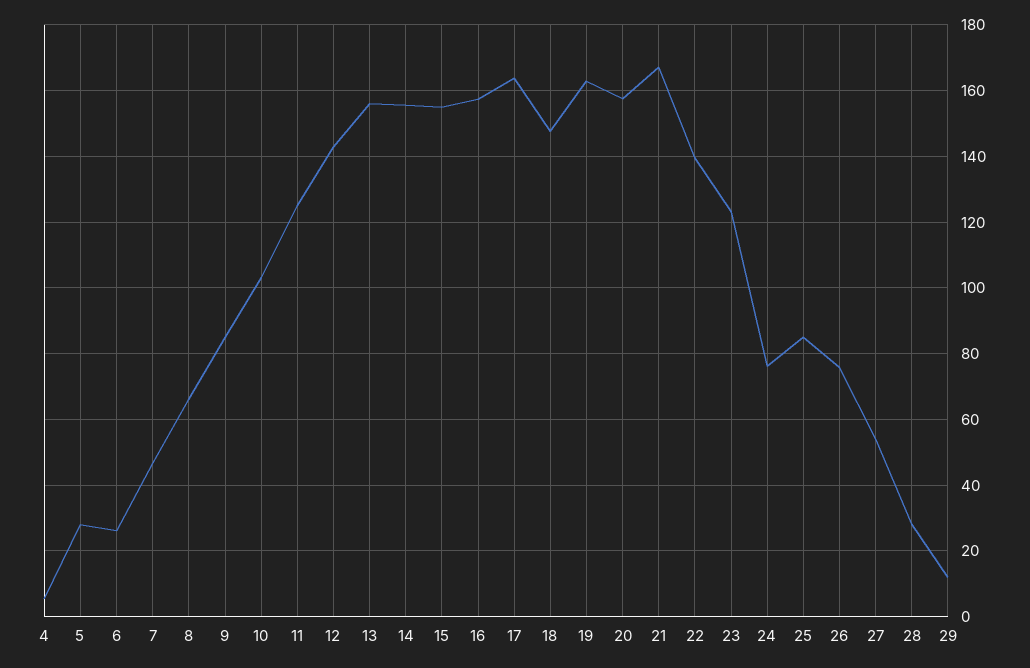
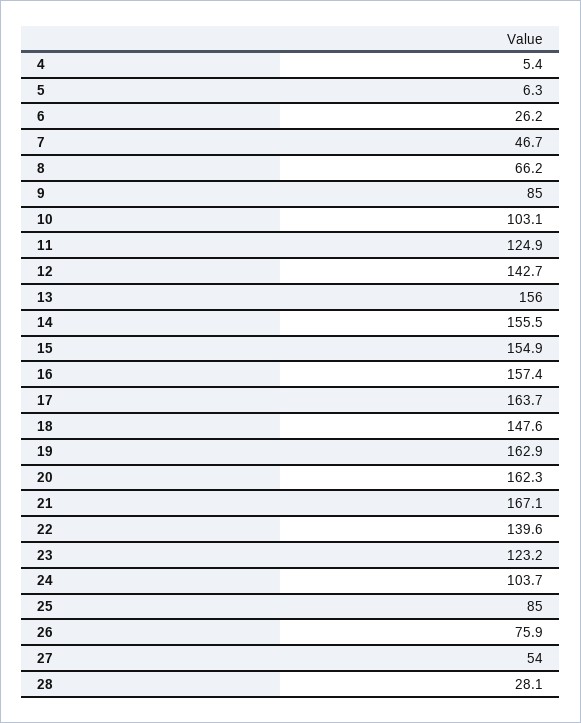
  {
    "4": 5.4,
-   "5": 28,
+   "5": 6.3,
    "6": 26.2,
    "7": 46.7,
    "8": 66.2,
    "9": 85,
    "10": 103.1,
    "11": 124.9,
    "12": 142.7,
    "13": 156,
    "14": 155.5,
    "15": 154.9,
    "16": 157.4,
    "17": 163.7,
    "18": 147.6,
    "19": 162.9,
-   "20": 158,
+   "20": 162.3,
    "21": 167.1,
    "22": 139.6,
    "23": 123.2,
-   "24": 76,
+   "24": 103.7,
    "25": 85,
    "26": 75.9,
    "27": 54,
-   "28": 28.1,
+   "28": 28.1
-   "29": 12
  }

